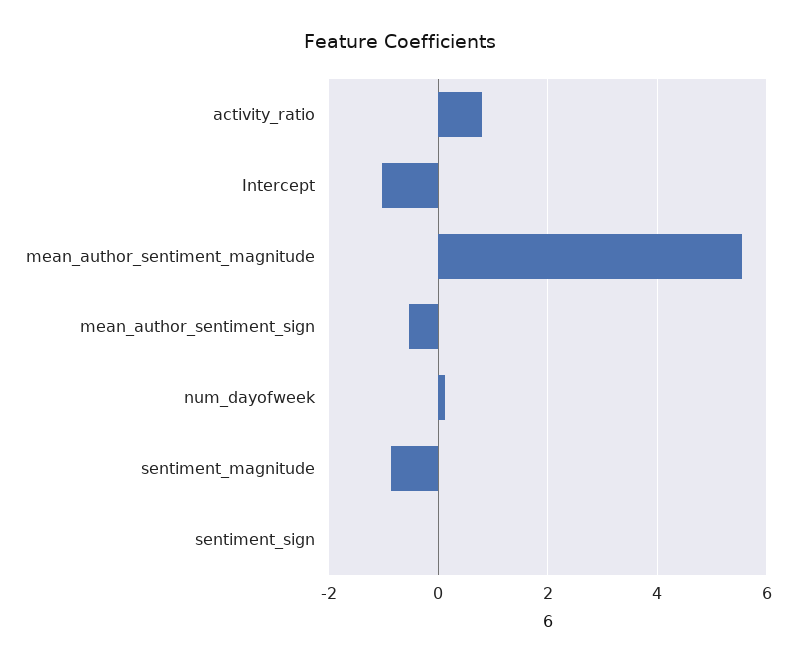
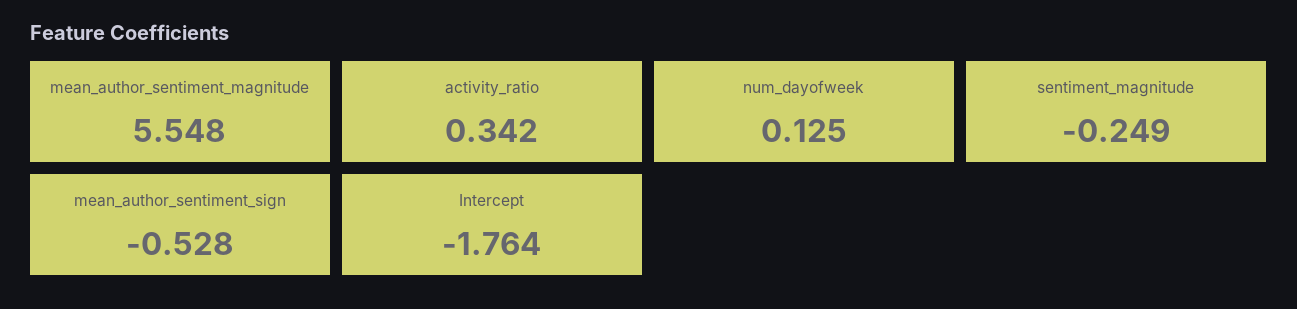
  {
-   "activity_ratio": 0.8,
+   "activity_ratio": 0.342,
-   "Intercept": -1,
+   "Intercept": -1.764,
    "mean_author_sentiment_magnitude": 5.548,
    "mean_author_sentiment_sign": -0.528,
    "num_dayofweek": 0.125,
-   "sentiment_magnitude": -0.8,
+   "sentiment_magnitude": -0.249
-   "sentiment_sign": 0
  }

